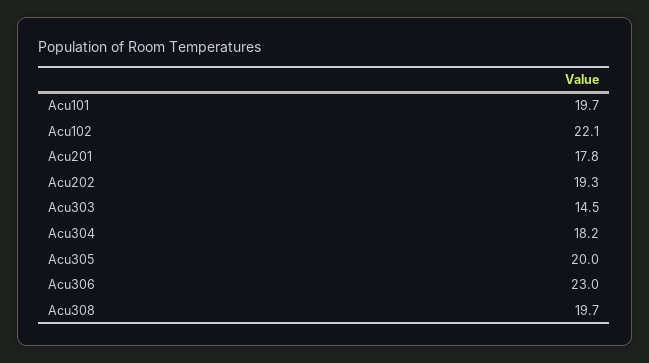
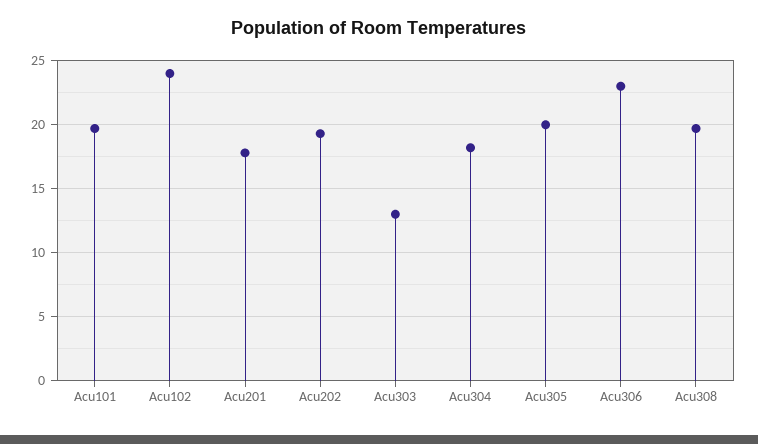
  {
    "Acu101": 19.7,
-   "Acu102": 22.1,
+   "Acu102": 24,
    "Acu201": 17.8,
    "Acu202": 19.3,
-   "Acu303": 14.5,
+   "Acu303": 13,
    "Acu304": 18.2,
    "Acu305": 20,
    "Acu306": 23,
    "Acu308": 19.7
  }

